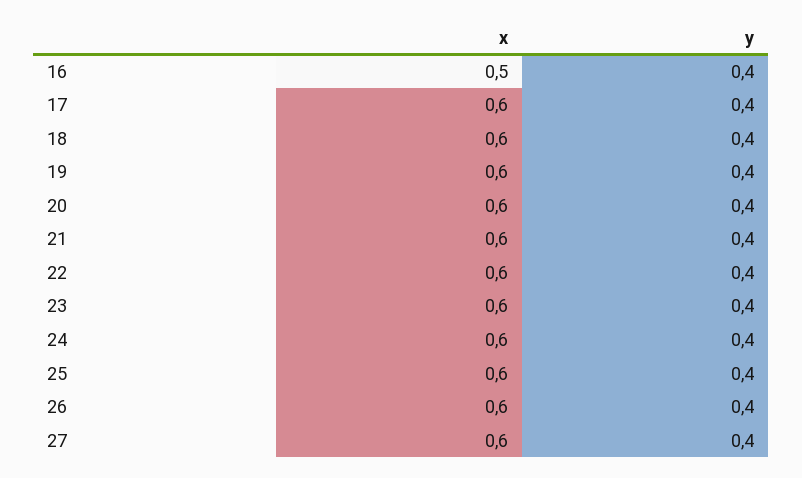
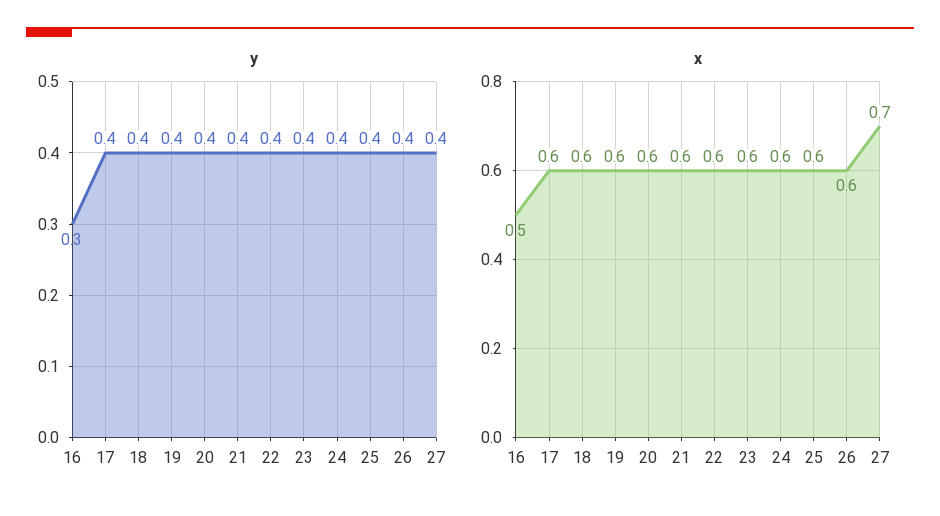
  {
    "x": {
      "16": 0.5,
      "17": 0.6,
      "18": 0.6,
      "19": 0.6,
      "20": 0.6,
      "21": 0.6,
      "22": 0.6,
      "23": 0.6,
      "24": 0.6,
      "25": 0.6,
      "26": 0.6,
-     "27": 0.6
+     "27": 0.7
    },
    "y": {
-     "16": 0.4,
+     "16": 0.3,
      "17": 0.4,
      "18": 0.4,
      "19": 0.4,
      "20": 0.4,
      "21": 0.4,
      "22": 0.4,
      "23": 0.4,
      "24": 0.4,
      "25": 0.4,
      "26": 0.4,
      "27": 0.4
    }
  }

